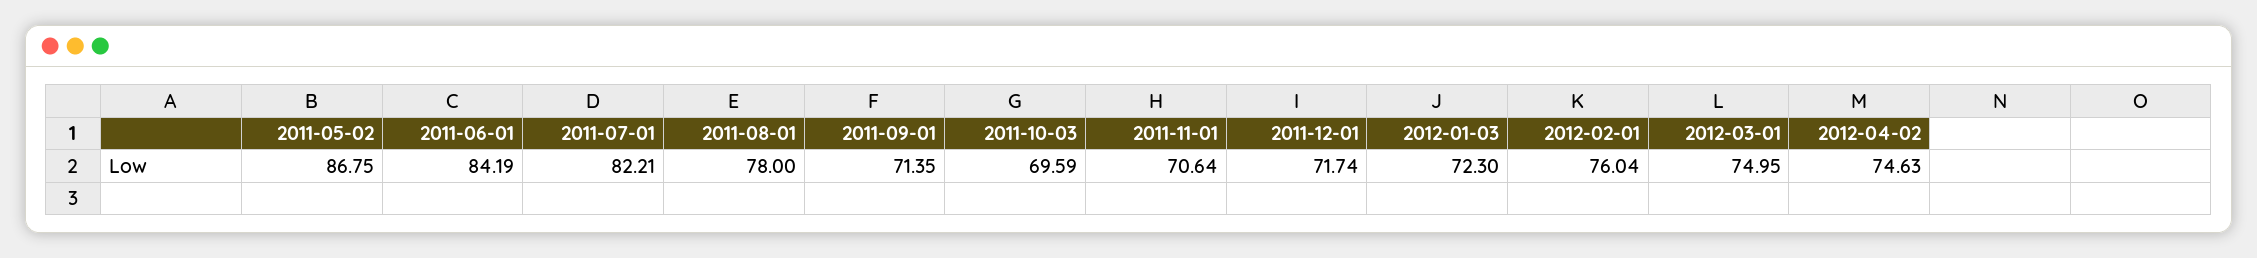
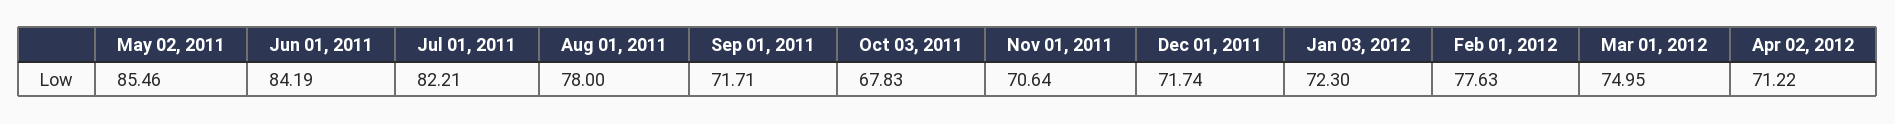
  {
-   "2011-05-02": 86.75,
+   "2011-05-02": 85.46,
    "2011-06-01": 84.19,
    "2011-07-01": 82.21,
    "2011-08-01": 78,
-   "2011-09-01": 71.35,
+   "2011-09-01": 71.71,
-   "2011-10-03": 69.59,
+   "2011-10-03": 67.83,
    "2011-11-01": 70.64,
    "2011-12-01": 71.74,
    "2012-01-03": 72.3,
-   "2012-02-01": 76.04,
+   "2012-02-01": 77.63,
    "2012-03-01": 74.95,
-   "2012-04-02": 74.63
+   "2012-04-02": 71.22
  }

